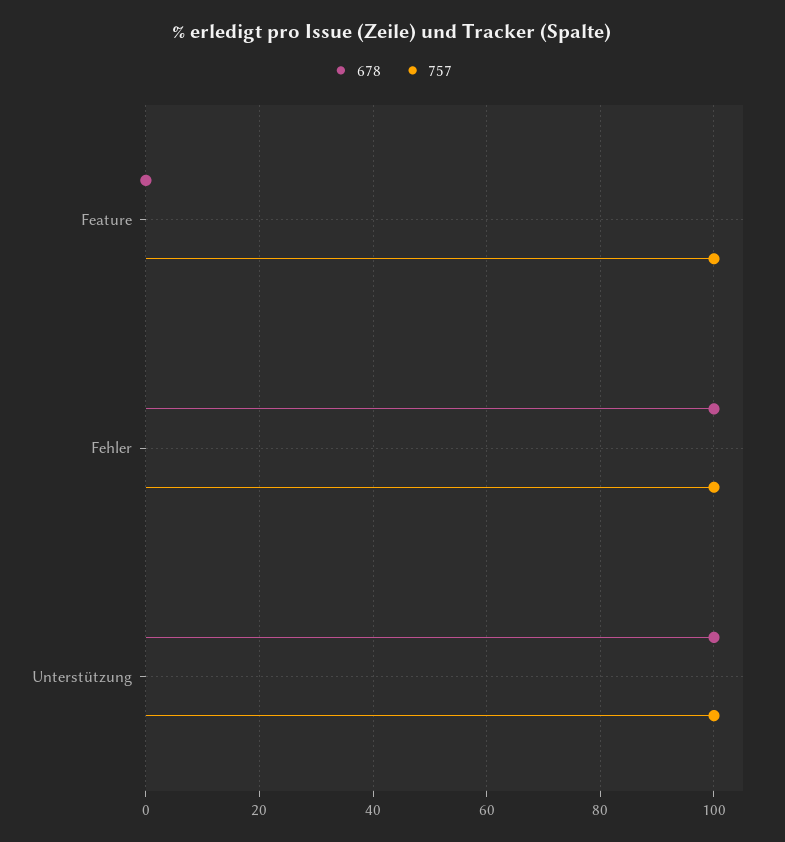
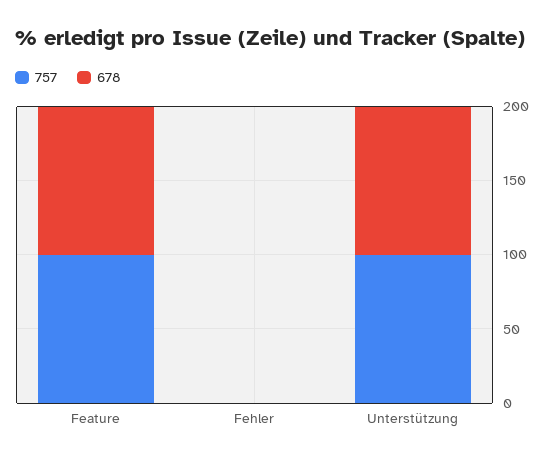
  {
    "678": {
-     "Feature": 0,
+     "Feature": 100,
-     "Fehler": 100,
+     "Fehler": 0,
      "Unterstützung": 100
    },
    "757": {
      "Feature": 100,
-     "Fehler": 100,
+     "Fehler": 0,
      "Unterstützung": 100
    }
  }

